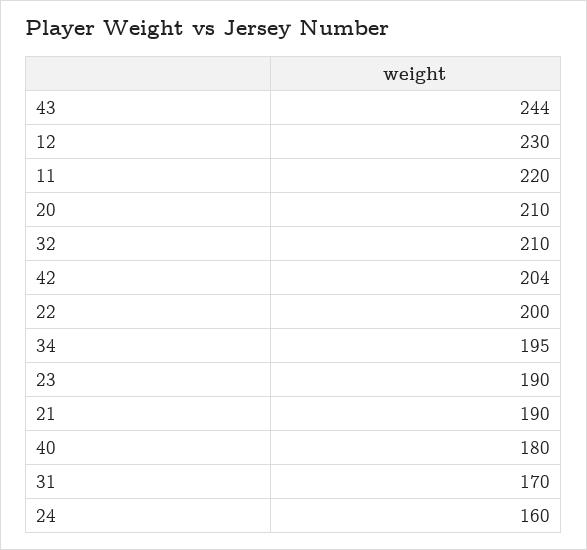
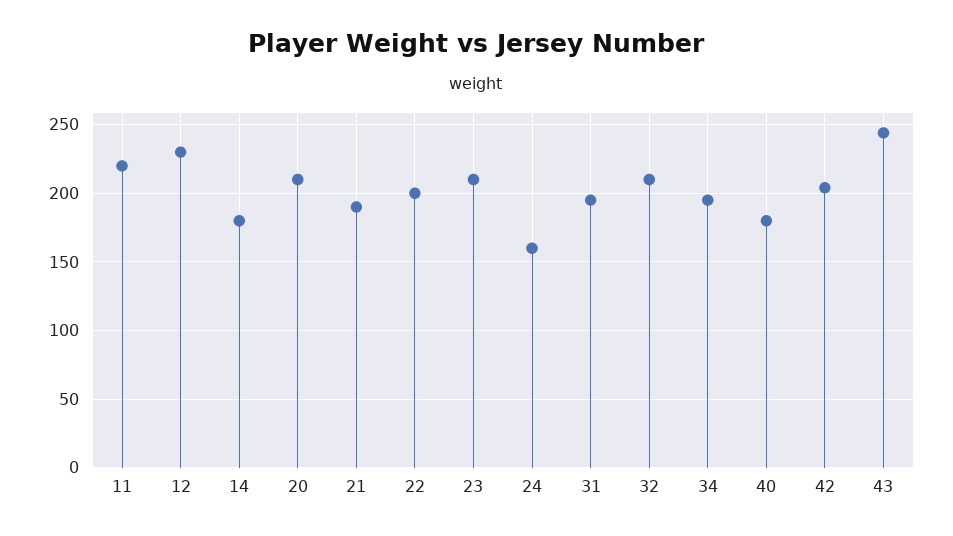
  {
    "43": 244,
    "12": 230,
    "11": 220,
    "20": 210,
    "32": 210,
    "42": 204,
    "22": 200,
    "34": 195,
-   "23": 190,
+   "23": 210,
    "21": 190,
    "40": 180,
-   "31": 170,
+   "31": 195,
-   "24": 160
+   "24": 160,
+   "14": 180
  }

